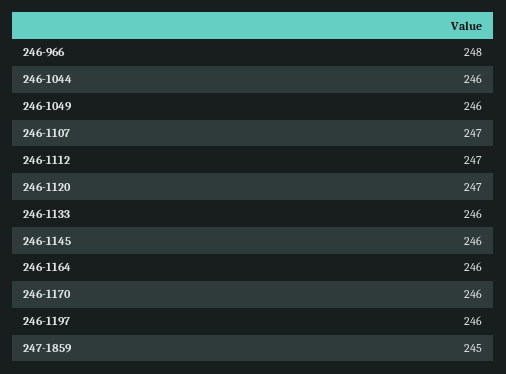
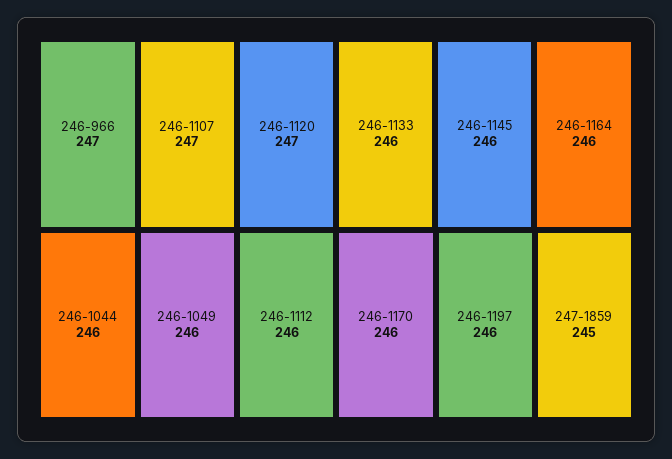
  {
-   "246-966": 248,
+   "246-966": 247,
    "246-1044": 246,
    "246-1049": 246,
    "246-1107": 247,
-   "246-1112": 247,
+   "246-1112": 246,
    "246-1120": 247,
    "246-1133": 246,
    "246-1145": 246,
    "246-1164": 246,
    "246-1170": 246,
    "246-1197": 246,
    "247-1859": 245
  }

